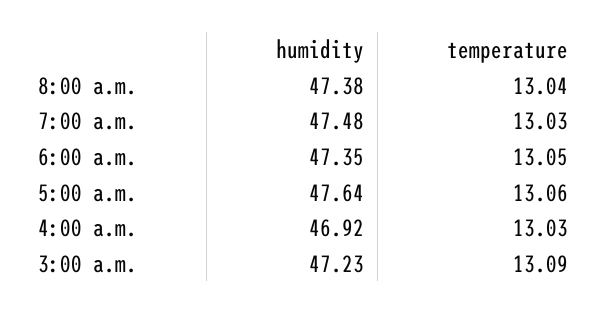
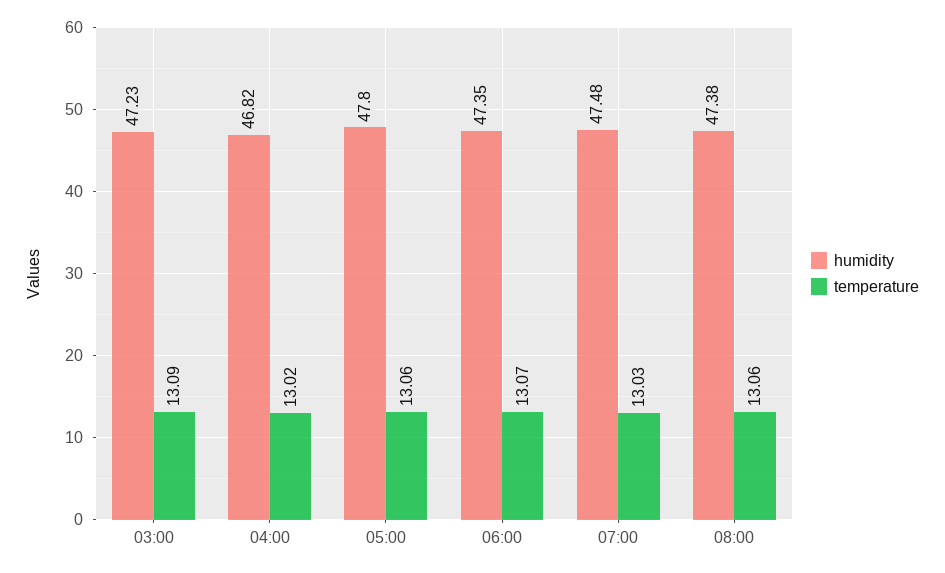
  {
    "humidity": {
      "8:00 a.m.": 47.38,
      "7:00 a.m.": 47.48,
      "6:00 a.m.": 47.35,
-     "5:00 a.m.": 47.64,
+     "5:00 a.m.": 47.8,
-     "4:00 a.m.": 46.92,
+     "4:00 a.m.": 46.82,
      "3:00 a.m.": 47.23
    },
    "temperature": {
-     "8:00 a.m.": 13.04,
+     "8:00 a.m.": 13.06,
      "7:00 a.m.": 13.03,
-     "6:00 a.m.": 13.05,
+     "6:00 a.m.": 13.07,
      "5:00 a.m.": 13.06,
-     "4:00 a.m.": 13.03,
+     "4:00 a.m.": 13.02,
      "3:00 a.m.": 13.09
    }
  }

